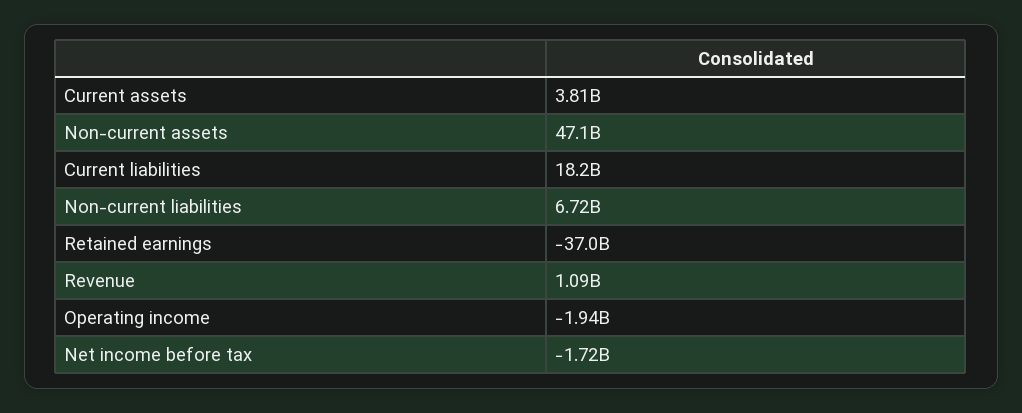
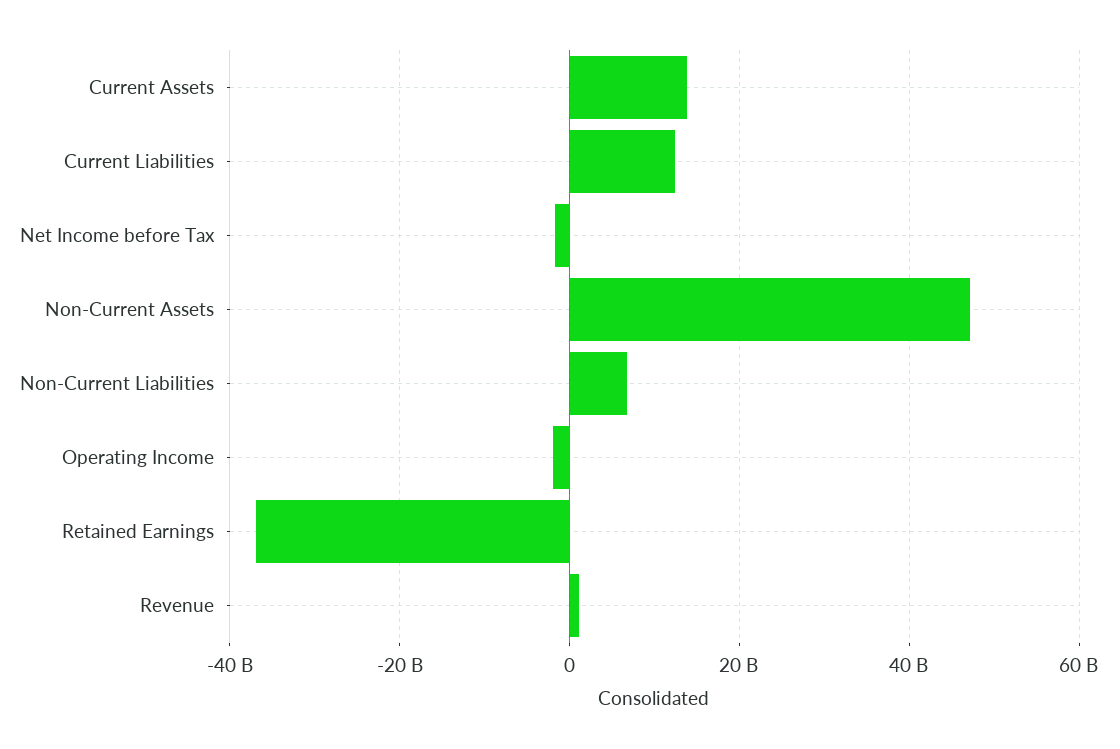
  {
-   "Current assets": 3810000000,
+   "Current assets": 14000000000,
    "Non-current assets": 47100000000,
-   "Current liabilities": 18200000000,
+   "Current liabilities": 12000000000,
    "Non-current liabilities": 6720000000,
    "Retained earnings": -37000000000,
    "Revenue": 1090000000,
    "Operating income": -1940000000,
    "Net income before tax": -1720000000
  }

